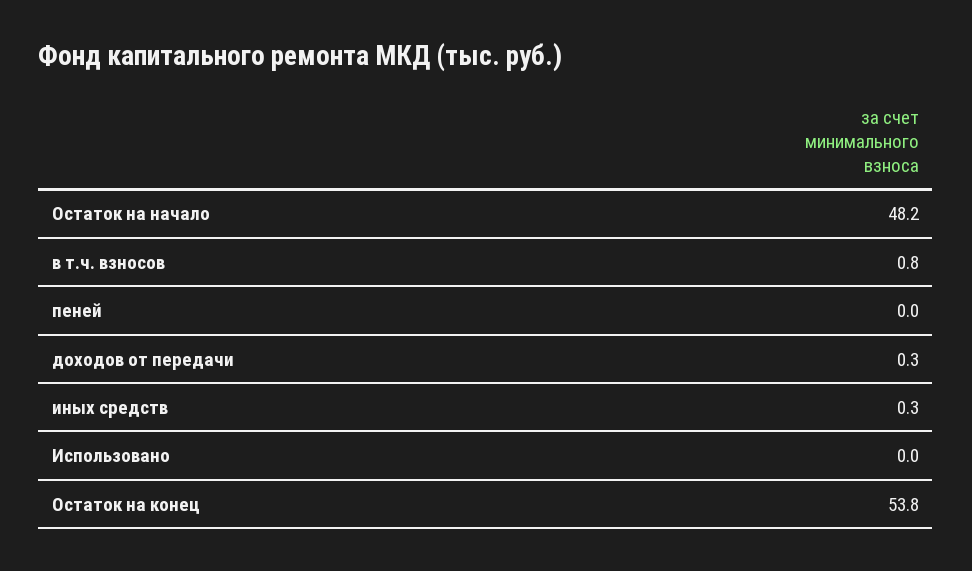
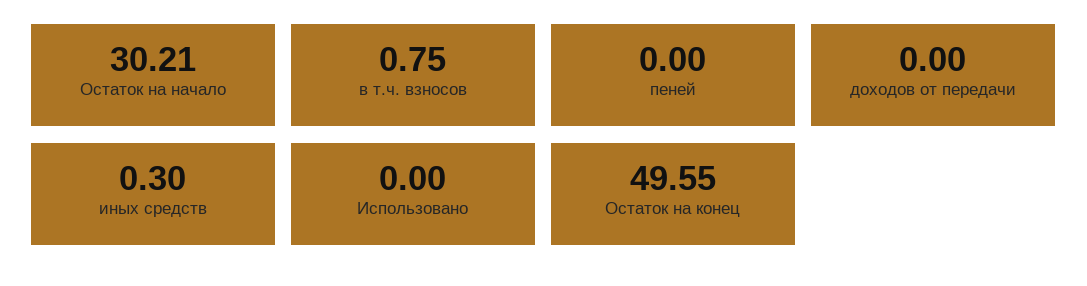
  {
-   "Остаток на начало": 48.2,
+   "Остаток на начало": 30.21,
    "в т.ч. взносов": 0.75,
    "пеней": 0,
-   "доходов от передачи": 0.3,
+   "доходов от передачи": 0,
    "иных средств": 0.3,
    "Использовано": 0,
-   "Остаток на конец": 53.8
+   "Остаток на конец": 49.55
  }

